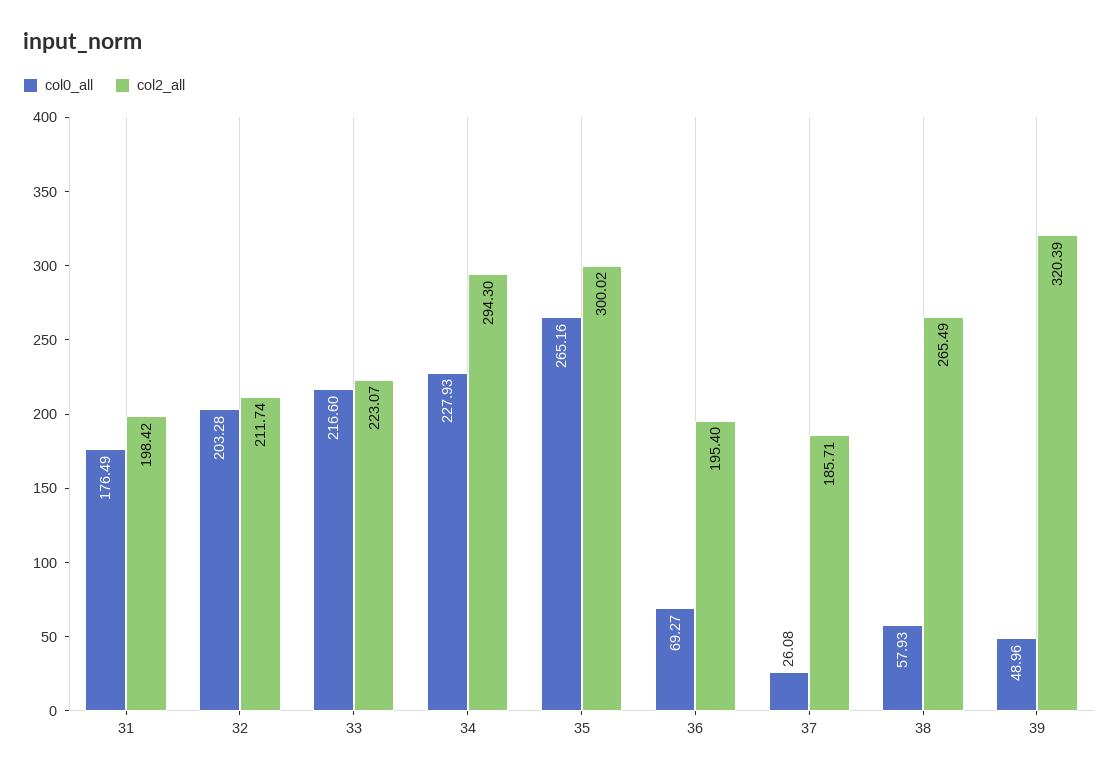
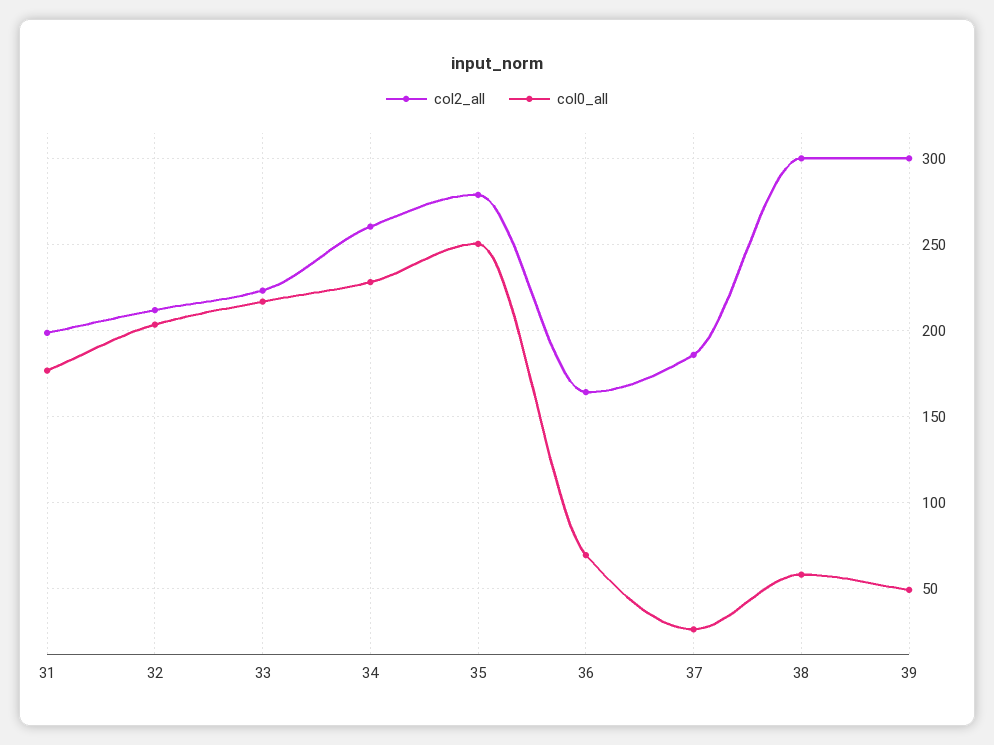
  {
    "col0_all": {
      "31": 176.49,
      "32": 203.28,
      "33": 216.6,
      "34": 227.93,
-     "35": 265.16,
+     "35": 250,
      "36": 69.27,
      "37": 26.08,
      "38": 57.93,
      "39": 48.96
    },
    "col2_all": {
      "31": 198.42,
      "32": 211.74,
      "33": 223.07,
-     "34": 294.3,
+     "34": 260,
-     "35": 300.02,
+     "35": 280,
-     "36": 195.4,
+     "36": 165,
      "37": 185.71,
-     "38": 265.49,
+     "38": 300,
-     "39": 320.39
+     "39": 300
    }
  }

